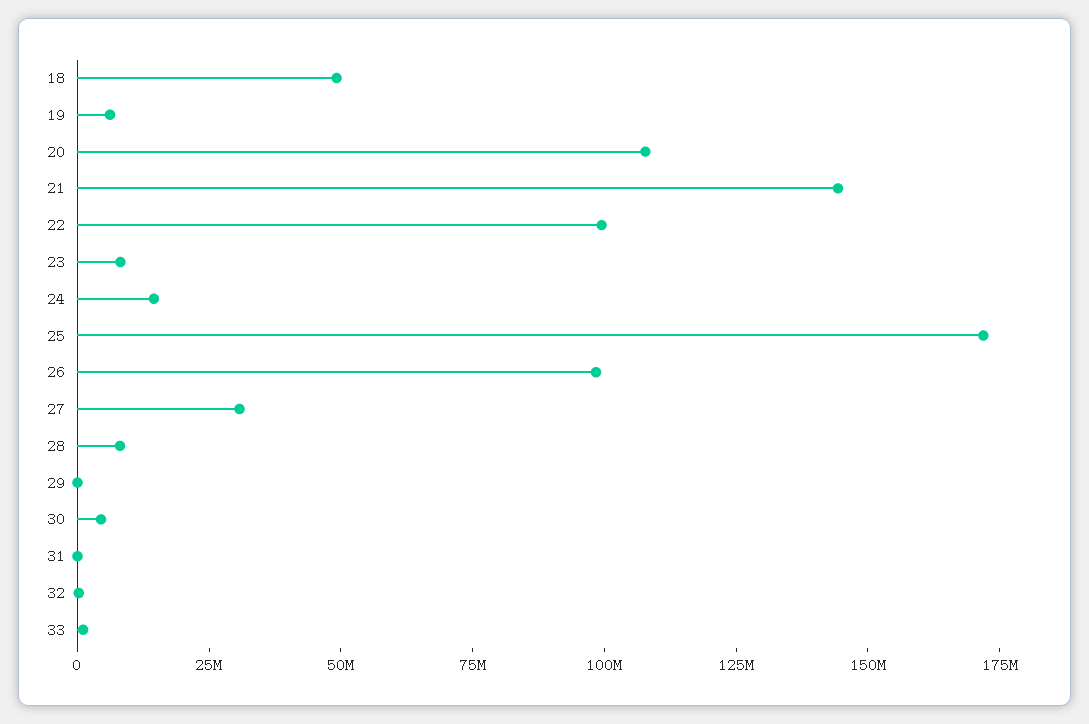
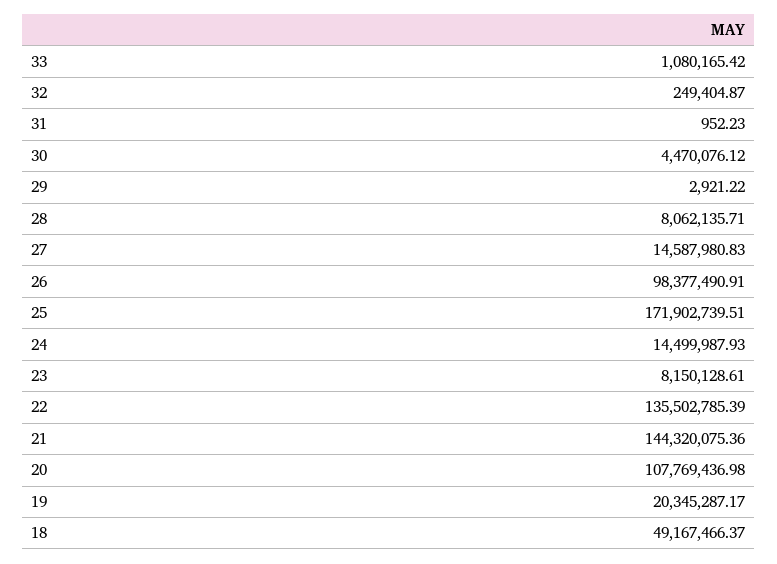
  {
    "18": 49167466.37,
-   "19": 5000000,
+   "19": 20345287.17,
    "20": 107769436.98,
    "21": 144320075.36,
-   "22": 100000000,
+   "22": 135502785.39,
    "23": 8150128.61,
    "24": 14499987.93,
    "25": 171902739.51,
    "26": 98377490.91,
-   "27": 30000000,
+   "27": 14587980.83,
    "28": 8062135.71,
    "29": 2921.22,
    "30": 4470076.12,
    "31": 952.23,
    "32": 249404.87,
    "33": 1080165.42
  }

